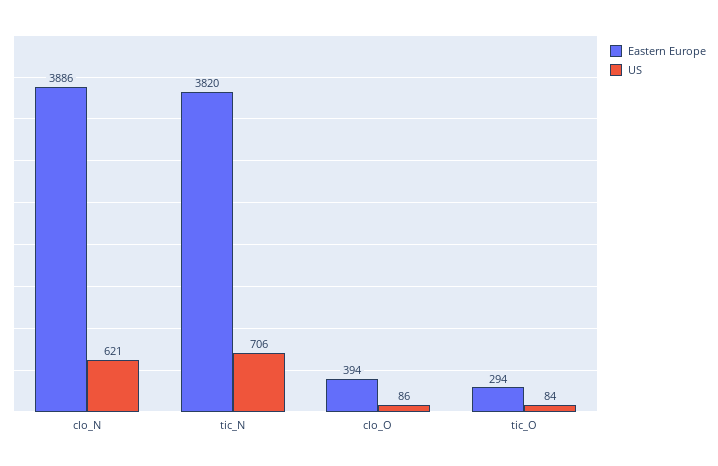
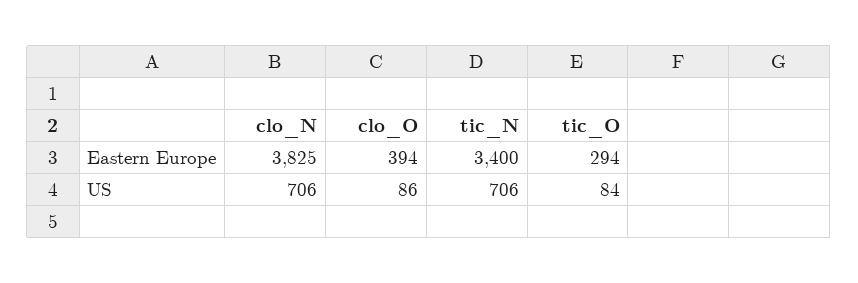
  {
    "Eastern Europe": {
-     "clo_N": 3886,
+     "clo_N": 3825,
-     "tic_N": 3820,
+     "tic_N": 3400,
      "clo_O": 394,
      "tic_O": 294
    },
    "US": {
-     "clo_N": 621,
+     "clo_N": 706,
      "tic_N": 706,
      "clo_O": 86,
      "tic_O": 84
    }
  }

